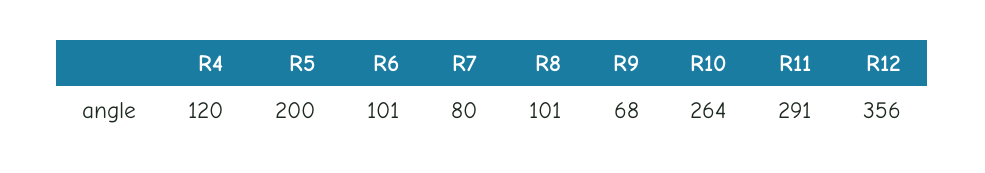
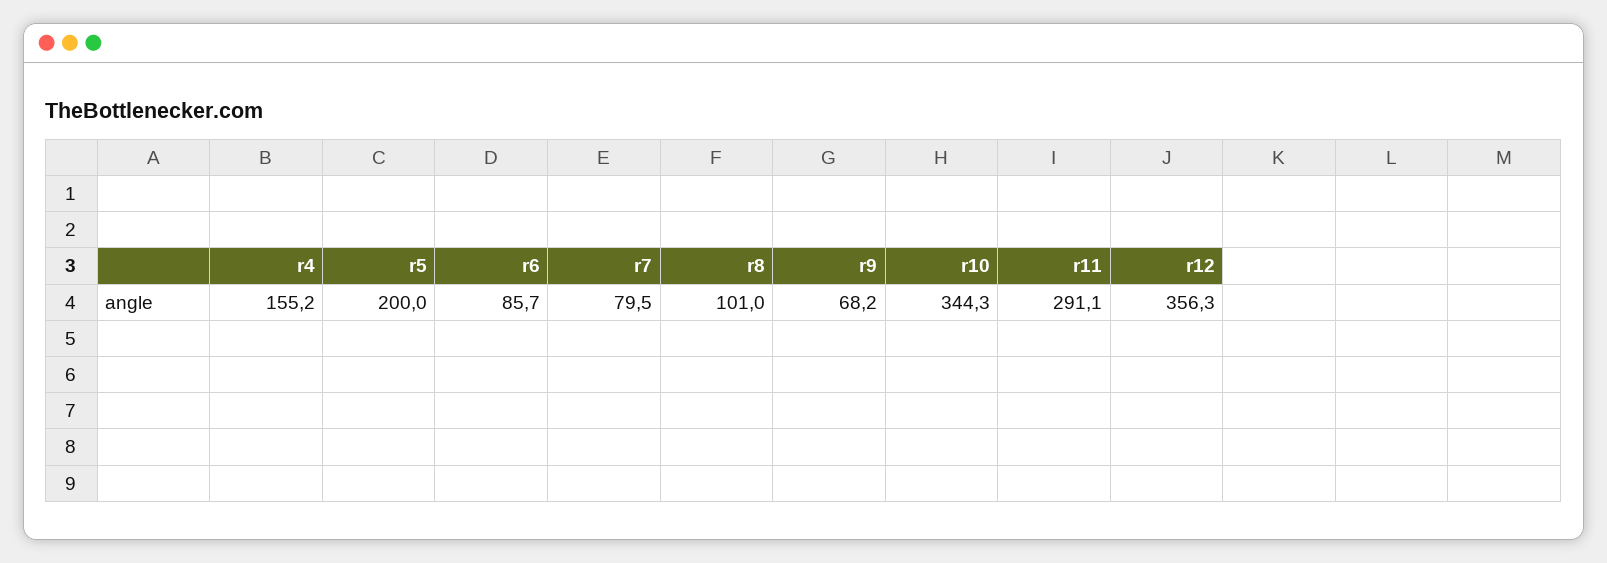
  {
-   "R4": 120,
+   "R4": 155.2,
    "R5": 200,
-   "R6": 101,
+   "R6": 85.7,
    "R7": 79.5,
    "R8": 101,
    "R9": 68.2,
-   "R10": 264,
+   "R10": 344.3,
    "R11": 291.1,
    "R12": 356.3
  }

